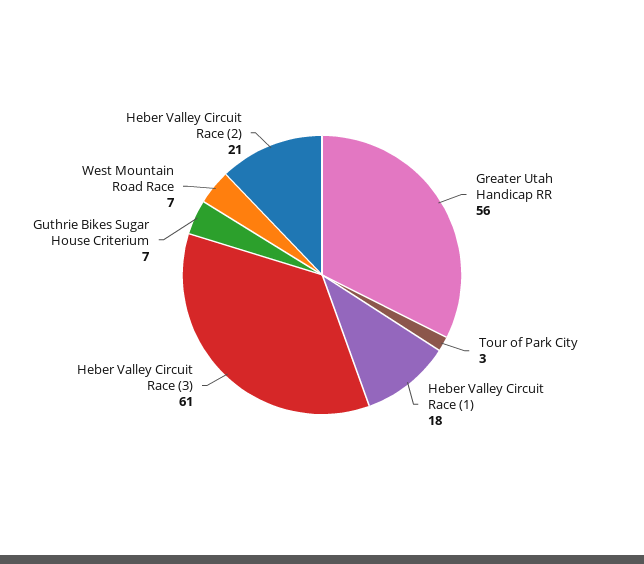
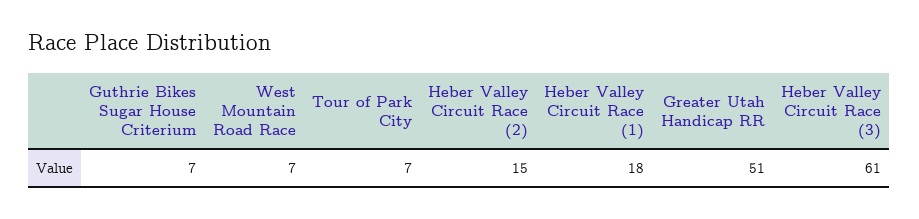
  {
-   "Greater Utah Handicap RR": 56,
+   "Greater Utah Handicap RR": 51,
-   "Tour of Park City": 3,
+   "Tour of Park City": 7,
    "Heber Valley Circuit Race (1)": 18,
    "Heber Valley Circuit Race (3)": 61,
    "Guthrie Bikes Sugar House Criterium": 7,
    "West Mountain Road Race": 7,
-   "Heber Valley Circuit Race (2)": 21
+   "Heber Valley Circuit Race (2)": 15
  }

